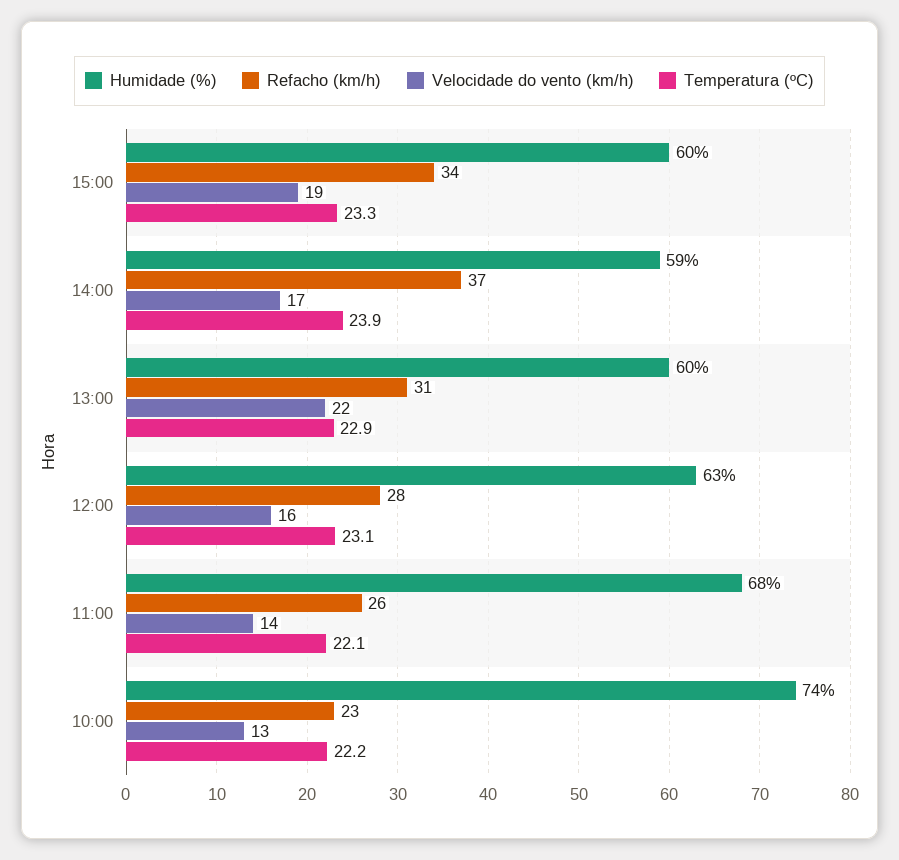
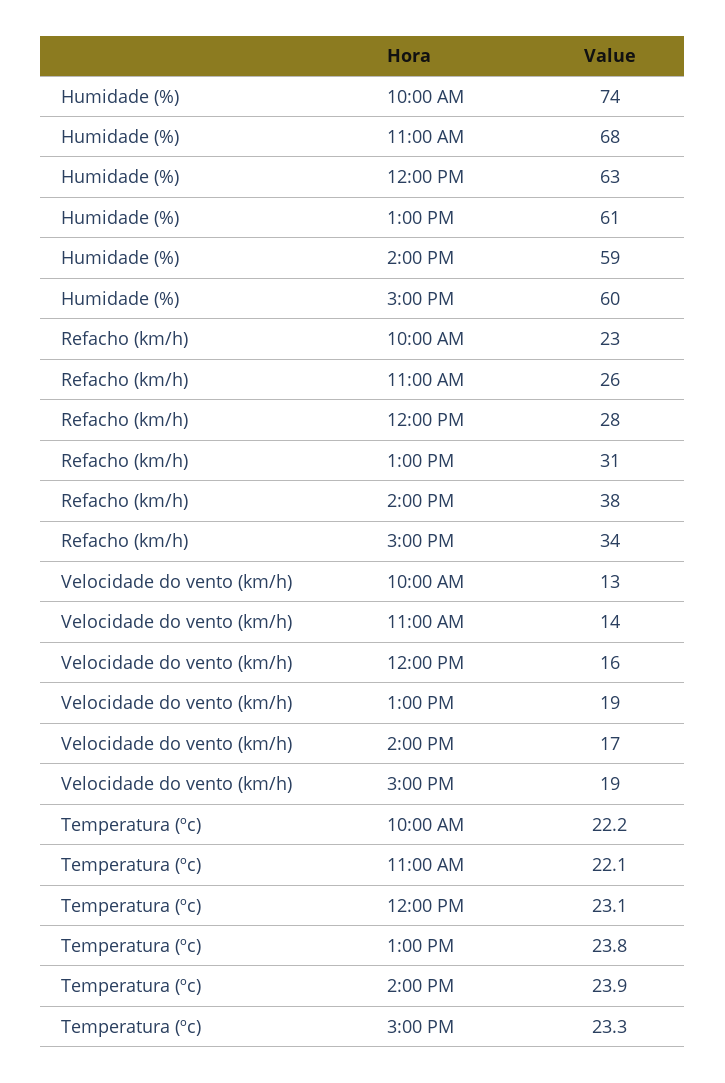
  {
    "Humidade (%)": {
      "15:00": 60,
      "14:00": 59,
-     "13:00": 60,
+     "13:00": 61,
      "12:00": 63,
      "11:00": 68,
      "10:00": 74
    },
    "Refacho (km/h)": {
      "15:00": 34,
-     "14:00": 37,
+     "14:00": 38,
      "13:00": 31,
      "12:00": 28,
      "11:00": 26,
      "10:00": 23
    },
    "Velocidade do vento (km/h)": {
      "15:00": 19,
      "14:00": 17,
-     "13:00": 22,
+     "13:00": 19,
      "12:00": 16,
      "11:00": 14,
      "10:00": 13
    },
    "Temperatura (ºC)": {
      "15:00": 23.3,
      "14:00": 23.9,
-     "13:00": 22.9,
+     "13:00": 23.8,
      "12:00": 23.1,
      "11:00": 22.1,
      "10:00": 22.2
    }
  }

